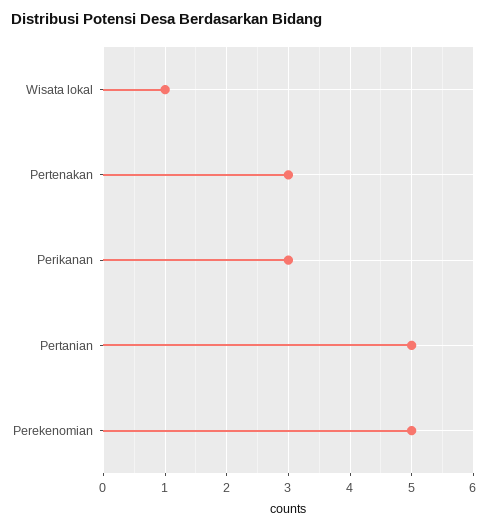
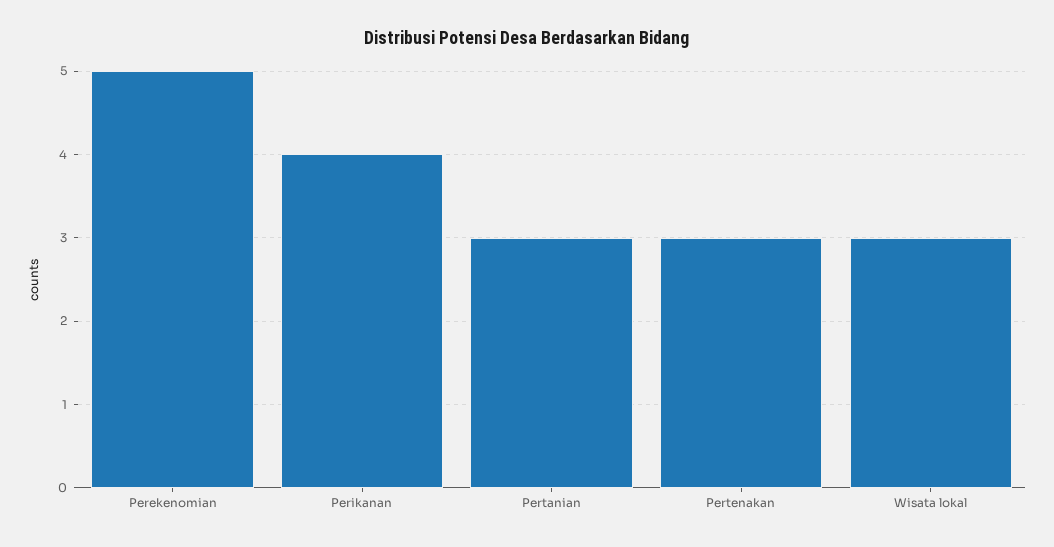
  {
-   "Wisata lokal": 1,
+   "Wisata lokal": 3,
    "Pertenakan": 3,
-   "Perikanan": 3,
+   "Perikanan": 4,
-   "Pertanian": 5,
+   "Pertanian": 3,
    "Perekenomian": 5
  }

